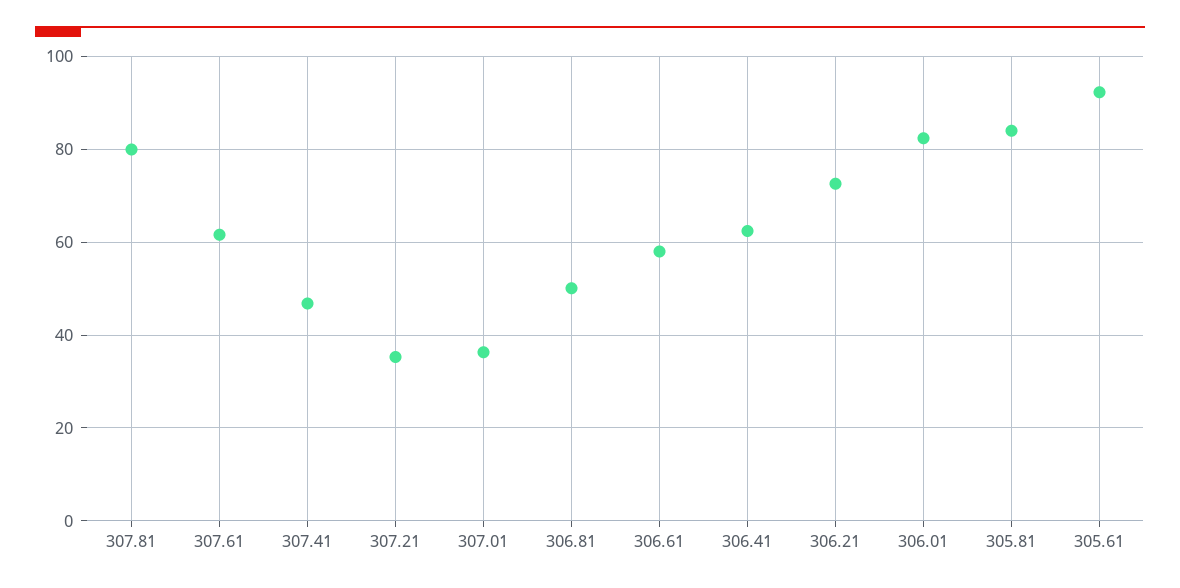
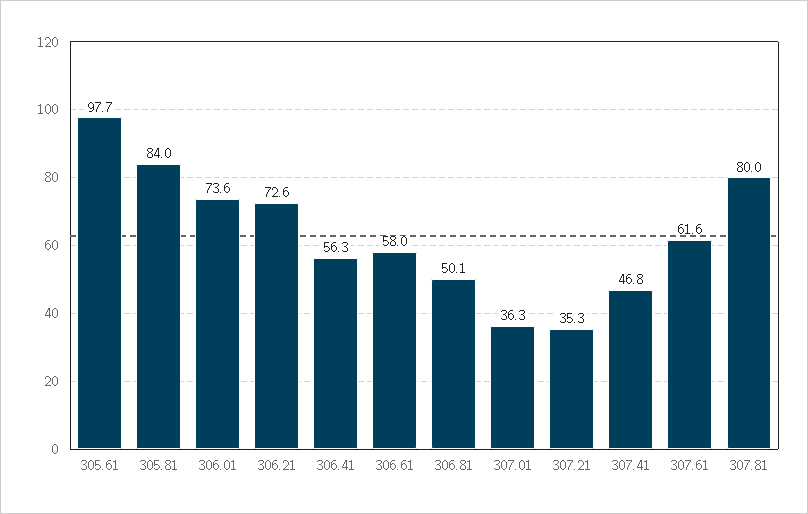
  {
    "307.81": 80,
    "307.61": 61.6,
    "307.41": 46.8,
    "307.21": 35.3,
    "307.01": 36.3,
    "306.81": 50.1,
    "306.61": 58,
-   "306.41": 62,
+   "306.41": 56.3,
    "306.21": 72.6,
-   "306.01": 82,
+   "306.01": 73.6,
    "305.81": 84,
-   "305.61": 92
+   "305.61": 97.7
  }

